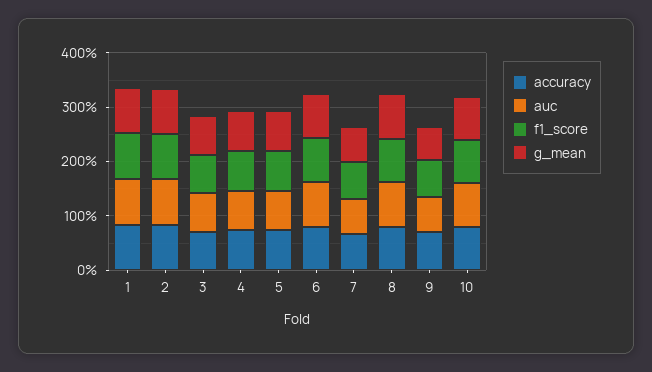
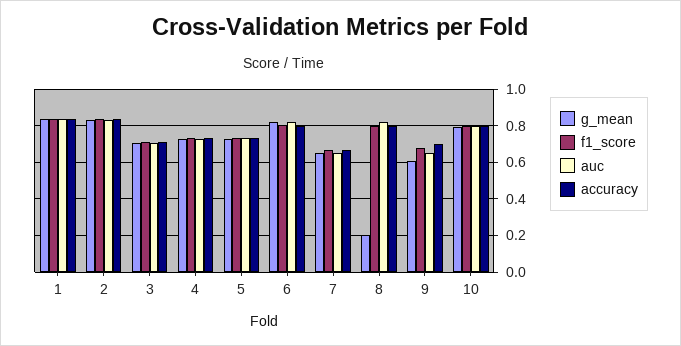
  {
    "accuracy": {
      "1": 0.85,
      "2": 0.85,
      "3": 0.7,
      "4": 0.75,
      "5": 0.75,
      "6": 0.8,
      "7": 0.65,
      "8": 0.8,
      "9": 0.7,
      "10": 0.8
    },
    "auc": {
      "1": 0.85,
      "2": 0.85,
      "3": 0.7,
      "4": 0.75,
      "5": 0.75,
      "6": 0.8,
      "7": 0.65,
      "8": 0.8,
      "9": 0.65,
      "10": 0.8
    },
    "f1_score": {
      "1": 0.85,
      "2": 0.85,
      "3": 0.7,
      "4": 0.75,
      "5": 0.75,
      "6": 0.8,
      "7": 0.65,
      "8": 0.8,
      "9": 0.7,
      "10": 0.8
    },
    "g_mean": {
      "1": 0.85,
      "2": 0.85,
      "3": 0.7,
      "4": 0.75,
      "5": 0.75,
      "6": 0.8,
      "7": 0.65,
-     "8": 0.8,
+     "8": 0.2,
      "9": 0.6,
      "10": 0.8
    }
  }

